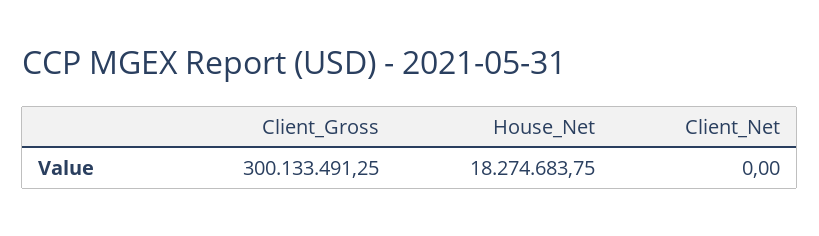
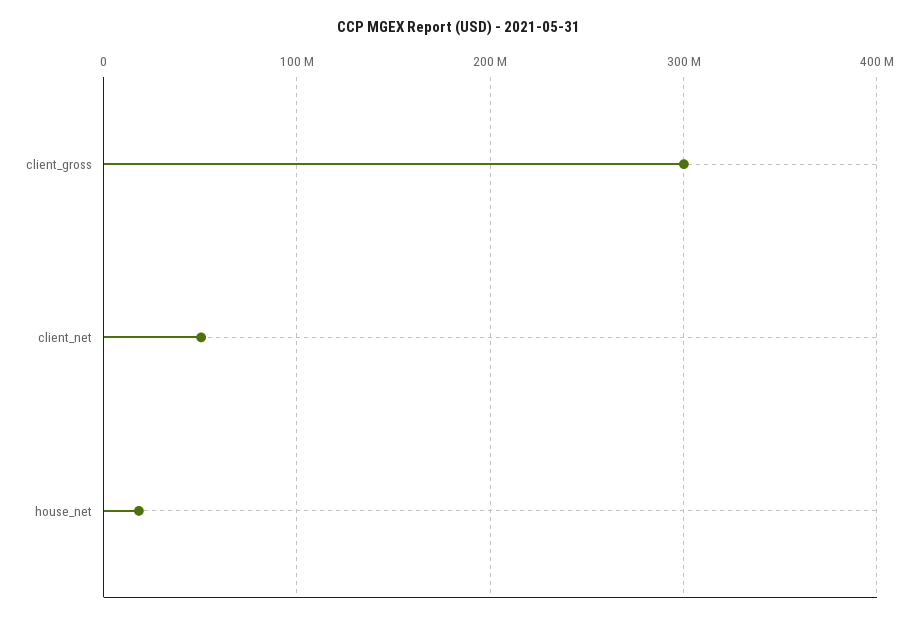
  {
    "Client_Gross": 300133491.25,
    "House_Net": 18274683.75,
-   "Client_Net": 0
+   "Client_Net": 50000000
  }

